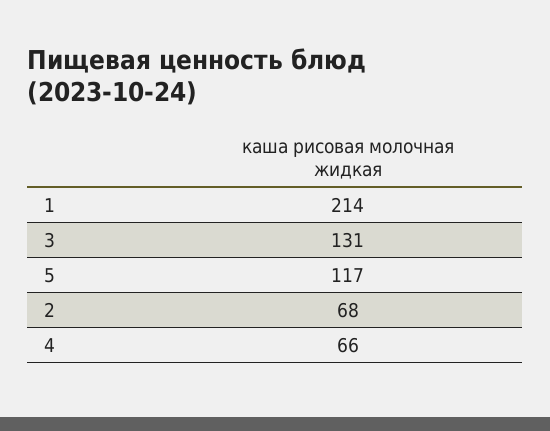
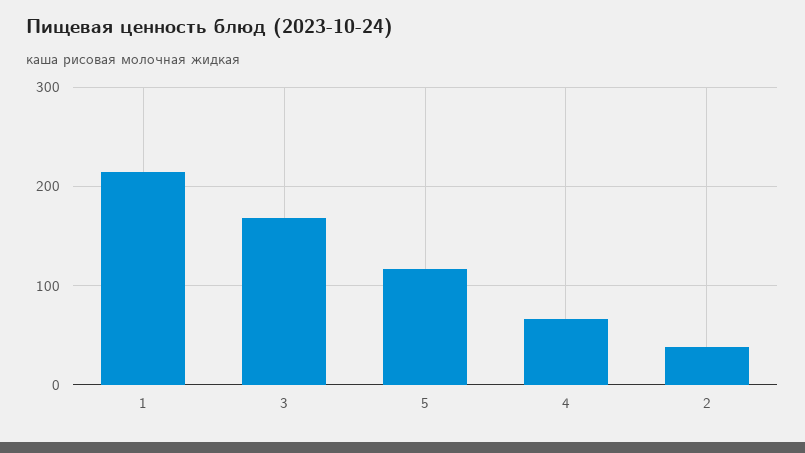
  {
    "1": 214,
-   "3": 131,
+   "3": 170,
    "5": 117,
-   "2": 68,
+   "2": 40,
    "4": 66
  }

